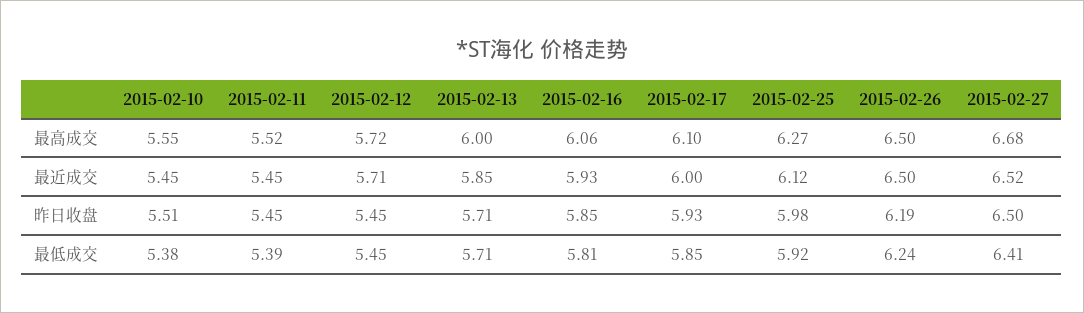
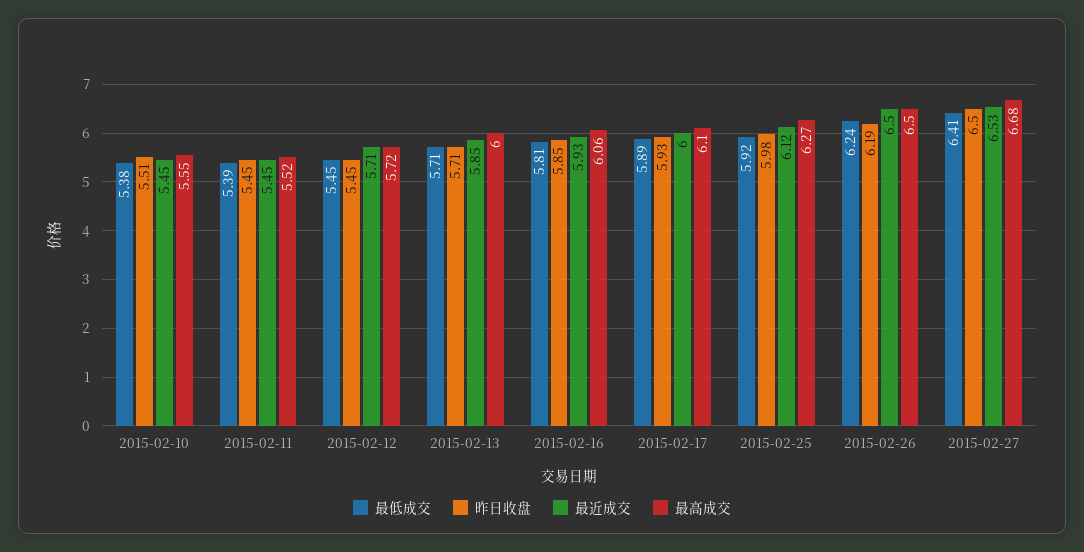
  {
    "最高成交": {
      "2015-02-10": 5.55,
      "2015-02-11": 5.52,
      "2015-02-12": 5.72,
      "2015-02-13": 6,
      "2015-02-16": 6.06,
      "2015-02-17": 6.1,
      "2015-02-25": 6.27,
      "2015-02-26": 6.5,
      "2015-02-27": 6.68
    },
    "最近成交": {
      "2015-02-10": 5.45,
      "2015-02-11": 5.45,
      "2015-02-12": 5.71,
      "2015-02-13": 5.85,
      "2015-02-16": 5.93,
      "2015-02-17": 6,
      "2015-02-25": 6.12,
      "2015-02-26": 6.5,
-     "2015-02-27": 6.52
+     "2015-02-27": 6.53
    },
    "昨日收盘": {
      "2015-02-10": 5.51,
      "2015-02-11": 5.45,
      "2015-02-12": 5.45,
      "2015-02-13": 5.71,
      "2015-02-16": 5.85,
      "2015-02-17": 5.93,
      "2015-02-25": 5.98,
      "2015-02-26": 6.19,
      "2015-02-27": 6.5
    },
    "最低成交": {
      "2015-02-10": 5.38,
      "2015-02-11": 5.39,
      "2015-02-12": 5.45,
      "2015-02-13": 5.71,
      "2015-02-16": 5.81,
-     "2015-02-17": 5.85,
+     "2015-02-17": 5.89,
      "2015-02-25": 5.92,
      "2015-02-26": 6.24,
      "2015-02-27": 6.41
    }
  }

